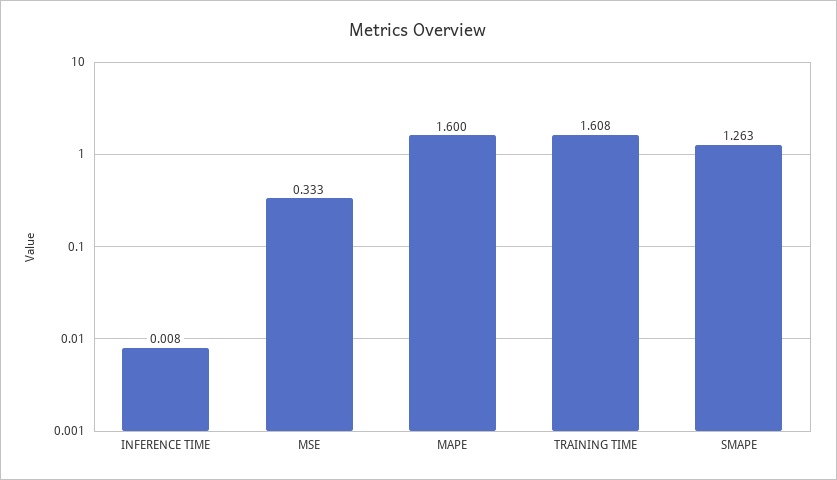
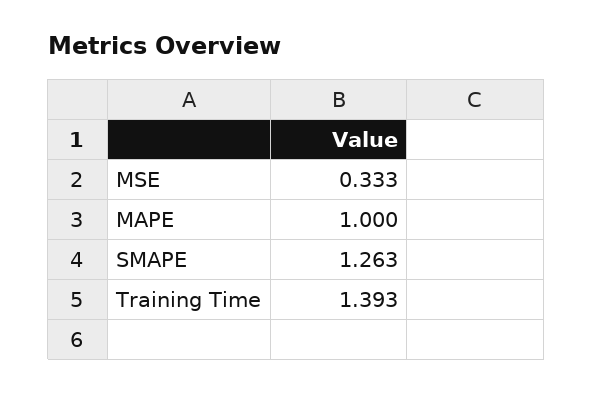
  {
-   "INFERENCE TIME": 0.008,
    "MSE": 0.333,
-   "MAPE": 1.6,
+   "MAPE": 1,
-   "TRAINING TIME": 1.608,
+   "TRAINING TIME": 1.393,
    "SMAPE": 1.263
  }

